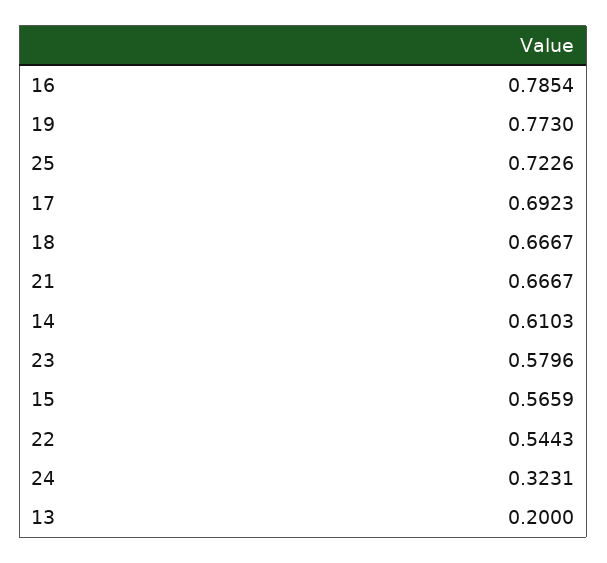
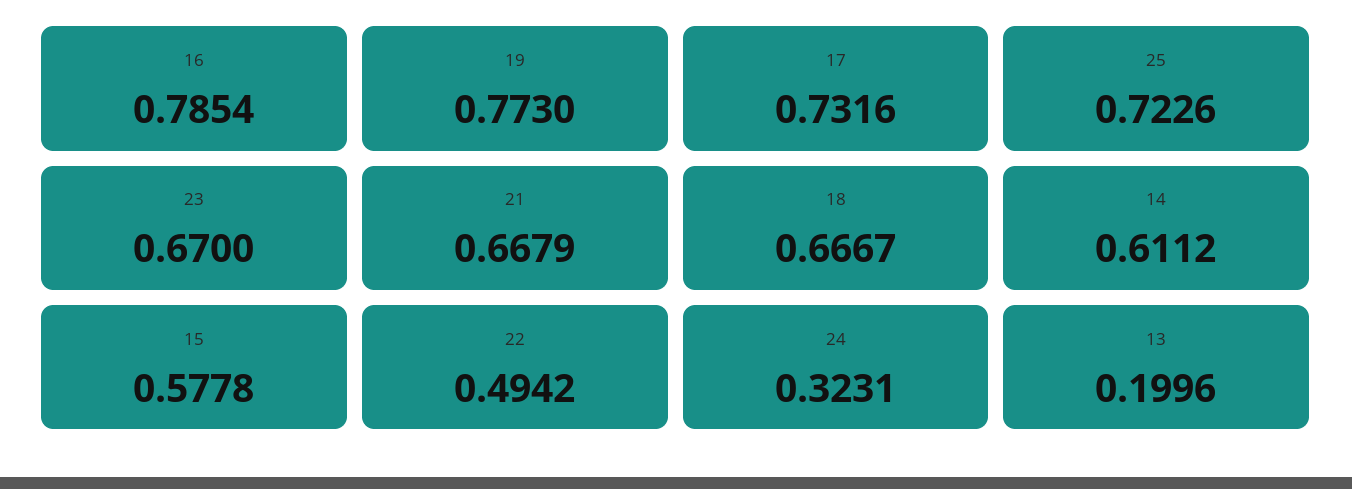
  {
    "16": 0.7854,
    "19": 0.773,
    "25": 0.7226,
-   "17": 0.6923,
+   "17": 0.7316,
    "18": 0.6667,
-   "21": 0.6667,
+   "21": 0.6679,
-   "14": 0.6103,
+   "14": 0.6112,
-   "23": 0.5796,
+   "23": 0.67,
-   "15": 0.5659,
+   "15": 0.5778,
-   "22": 0.5443,
+   "22": 0.4942,
    "24": 0.3231,
-   "13": 0.2
+   "13": 0.1996
  }

